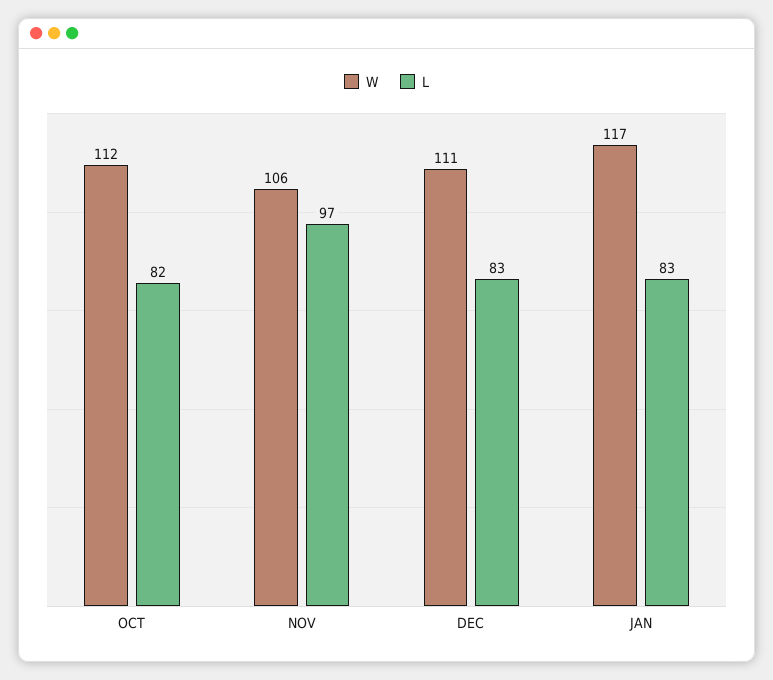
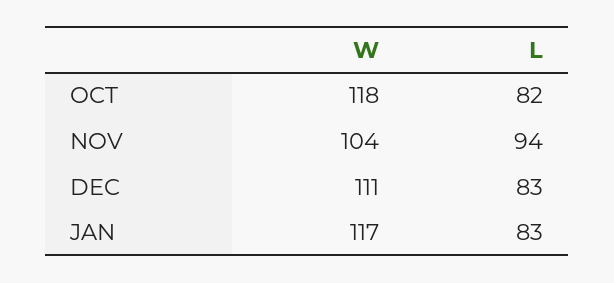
  {
    "W": {
-     "OCT": 112,
+     "OCT": 118,
-     "NOV": 106,
+     "NOV": 104,
      "DEC": 111,
      "JAN": 117
    },
    "L": {
      "OCT": 82,
-     "NOV": 97,
+     "NOV": 94,
      "DEC": 83,
      "JAN": 83
    }
  }

